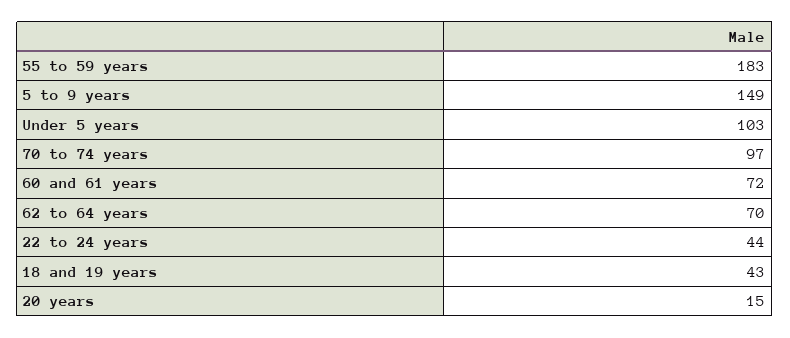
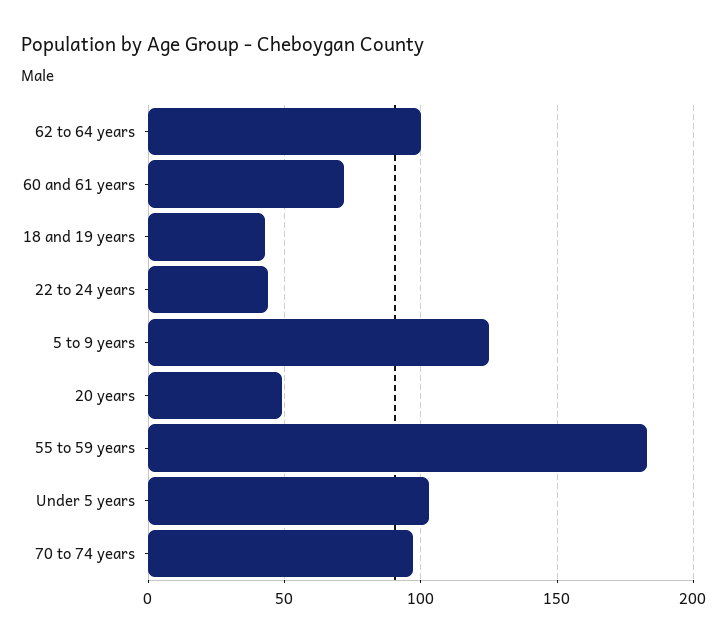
  {
    "55 to 59 years": 183,
-   "5 to 9 years": 149,
+   "5 to 9 years": 125,
    "Under 5 years": 103,
    "70 to 74 years": 97,
    "60 and 61 years": 72,
-   "62 to 64 years": 70,
+   "62 to 64 years": 100,
    "22 to 24 years": 44,
    "18 and 19 years": 43,
-   "20 years": 15
+   "20 years": 50
  }

